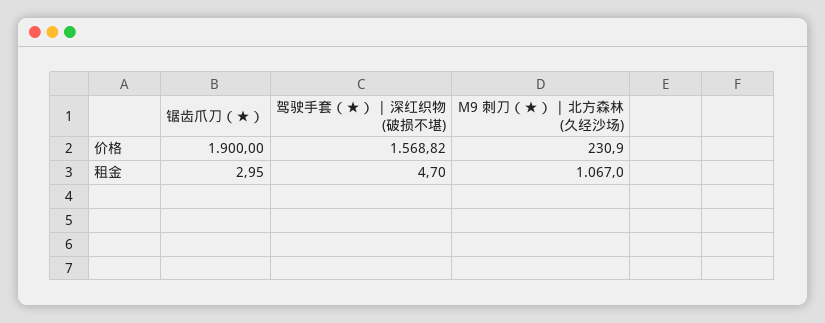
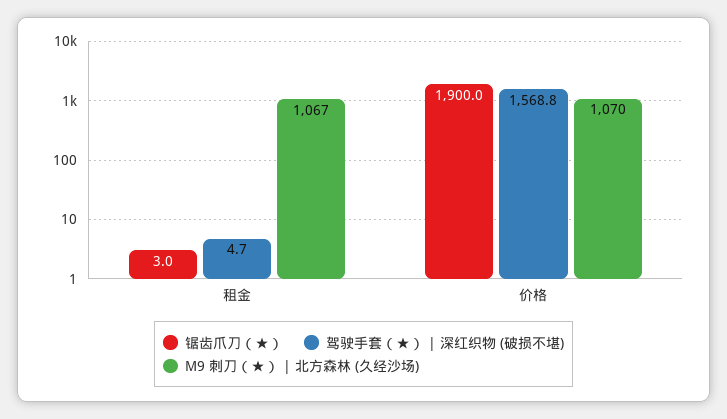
  {
    "锯齿爪刀（★）": {
      "价格": 1900,
      "租金": 2.95
    },
    "驾驶手套（★） | 深红织物 (破损不堪)": {
      "价格": 1568.82,
      "租金": 4.7
    },
    "M9 刺刀（★） | 北方森林 (久经沙场)": {
-     "价格": 230.9,
+     "价格": 1070,
      "租金": 1067
    }
  }

